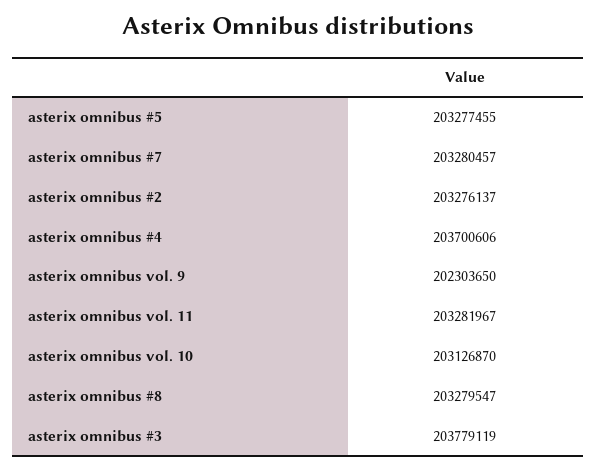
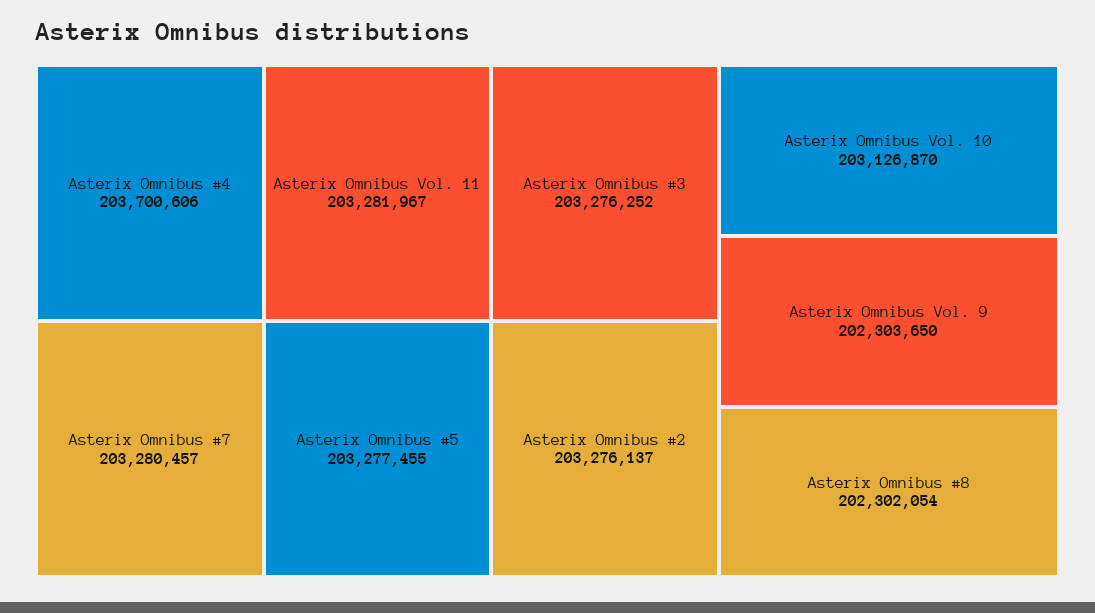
  {
    "asterix omnibus #5": 203277455,
    "asterix omnibus #7": 203280457,
    "asterix omnibus #2": 203276137,
    "asterix omnibus #4": 203700606,
    "asterix omnibus vol. 9": 202303650,
    "asterix omnibus vol. 11": 203281967,
    "asterix omnibus vol. 10": 203126870,
-   "asterix omnibus #8": 203279547,
+   "asterix omnibus #8": 202302054,
-   "asterix omnibus #3": 203779119
+   "asterix omnibus #3": 203276252
  }

